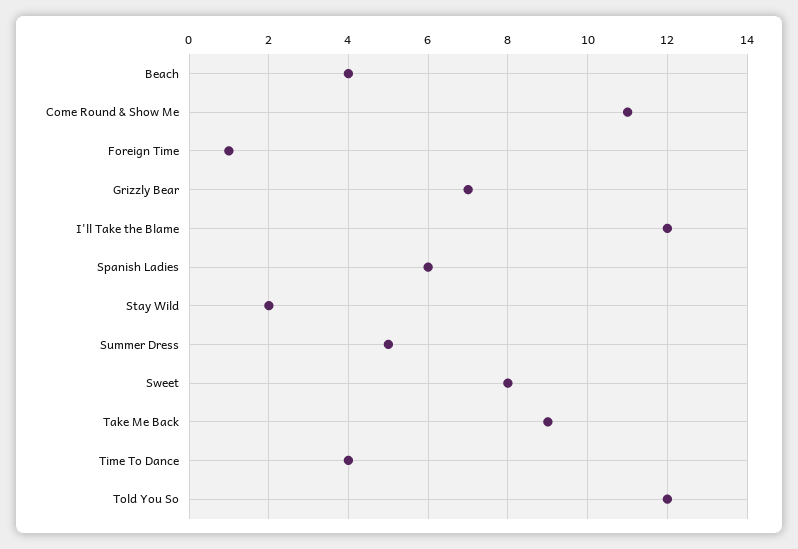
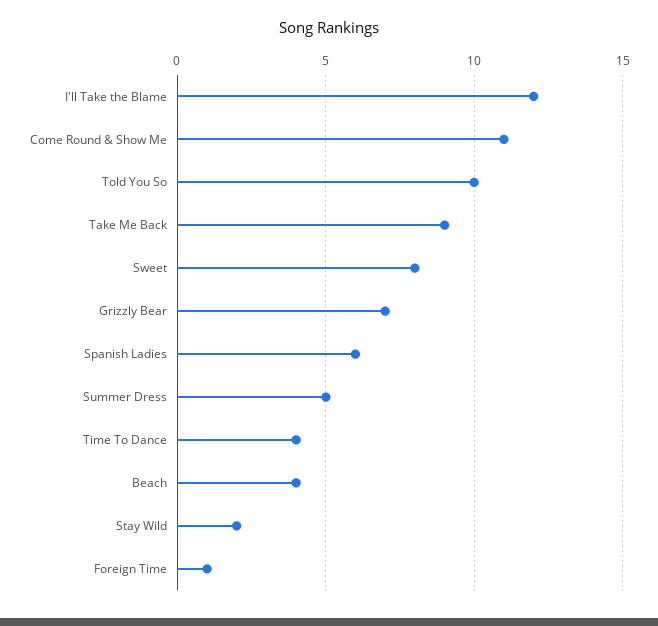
  {
    "Beach": 4,
    "Come Round & Show Me": 11,
    "Foreign Time": 1,
    "Grizzly Bear": 7,
    "I'll Take the Blame": 12,
    "Spanish Ladies": 6,
    "Stay Wild": 2,
    "Summer Dress": 5,
    "Sweet": 8,
    "Take Me Back": 9,
    "Time To Dance": 4,
-   "Told You So": 12
+   "Told You So": 10
  }

